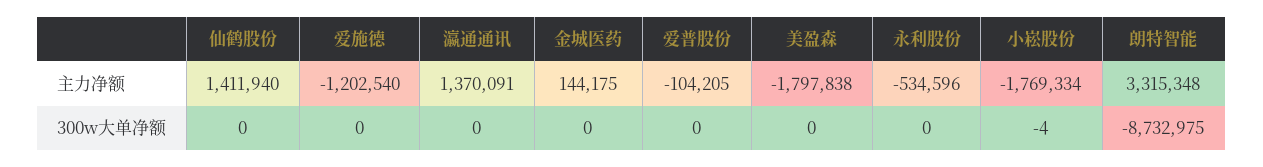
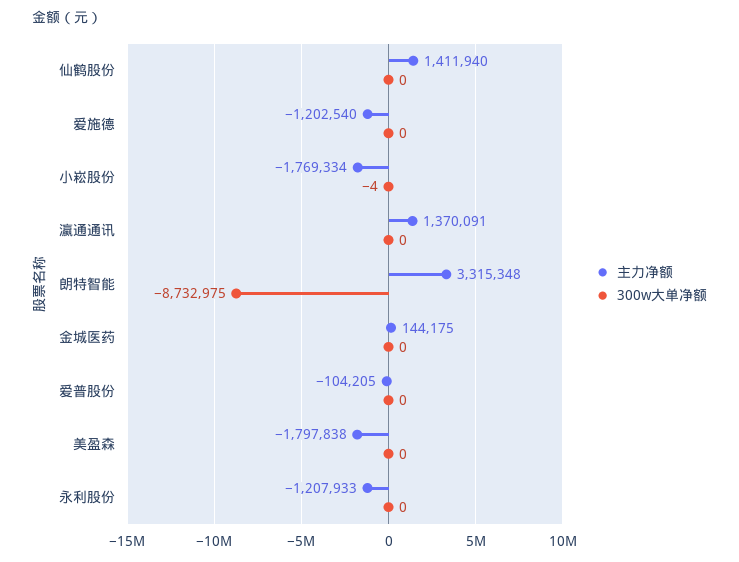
  {
    "主力净额": {
      "仙鹤股份": 1411940,
      "爱施德": -1202540,
      "瀛通通讯": 1370091,
      "金城医药": 144175,
      "爱普股份": -104205,
      "美盈森": -1797838,
-     "永利股份": -534596,
+     "永利股份": -1207933,
      "小崧股份": -1769334,
      "朗特智能": 3315348
    },
    "300w大单净额": {
      "仙鹤股份": 0,
      "爱施德": 0,
      "瀛通通讯": 0,
      "金城医药": 0,
      "爱普股份": 0,
      "美盈森": 0,
      "永利股份": 0,
      "小崧股份": -4,
      "朗特智能": -8732975
    }
  }

